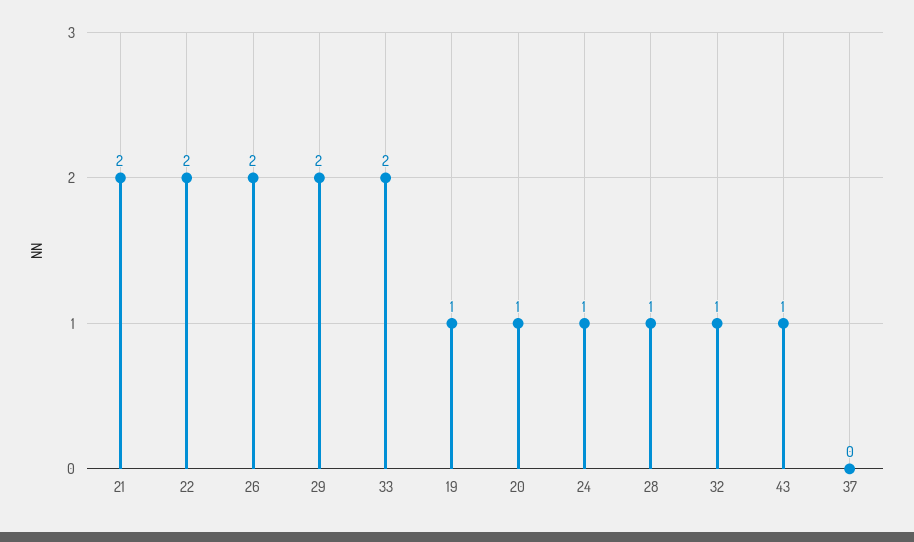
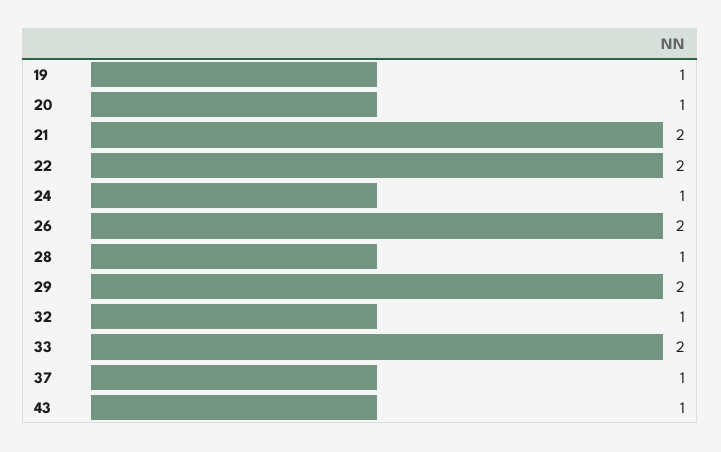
  {
    "21": 2,
    "22": 2,
    "26": 2,
    "29": 2,
    "33": 2,
    "19": 1,
    "20": 1,
    "24": 1,
    "28": 1,
    "32": 1,
    "43": 1,
-   "37": 0
+   "37": 1
  }

